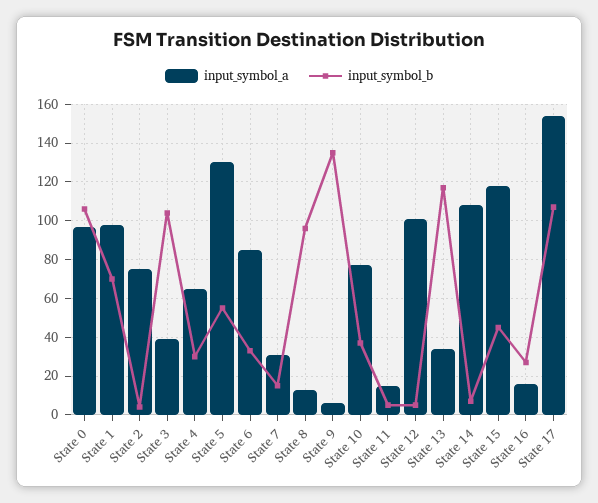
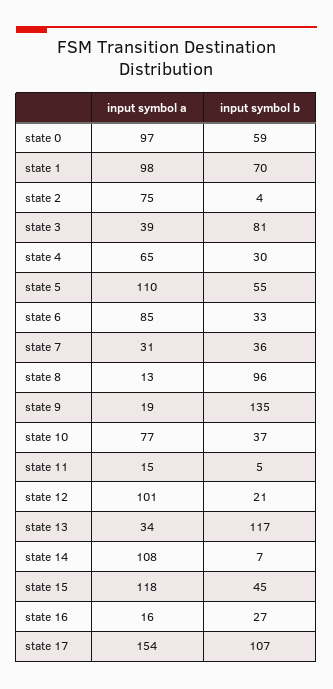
  {
    "input_symbol_a": {
      "State 0": 97,
      "State 1": 98,
      "State 2": 75,
      "State 3": 39,
      "State 4": 65,
-     "State 5": 130,
+     "State 5": 110,
      "State 6": 85,
      "State 7": 31,
      "State 8": 13,
-     "State 9": 5,
+     "State 9": 19,
      "State 10": 77,
      "State 11": 15,
      "State 12": 101,
      "State 13": 34,
      "State 14": 108,
      "State 15": 118,
      "State 16": 16,
      "State 17": 154
    },
    "input_symbol_b": {
-     "State 0": 105,
+     "State 0": 59,
      "State 1": 70,
      "State 2": 4,
-     "State 3": 105,
+     "State 3": 81,
      "State 4": 30,
      "State 5": 55,
      "State 6": 33,
-     "State 7": 15,
+     "State 7": 36,
      "State 8": 96,
      "State 9": 135,
      "State 10": 37,
      "State 11": 5,
-     "State 12": 5,
+     "State 12": 21,
      "State 13": 117,
      "State 14": 7,
      "State 15": 45,
      "State 16": 27,
      "State 17": 107
    }
  }

